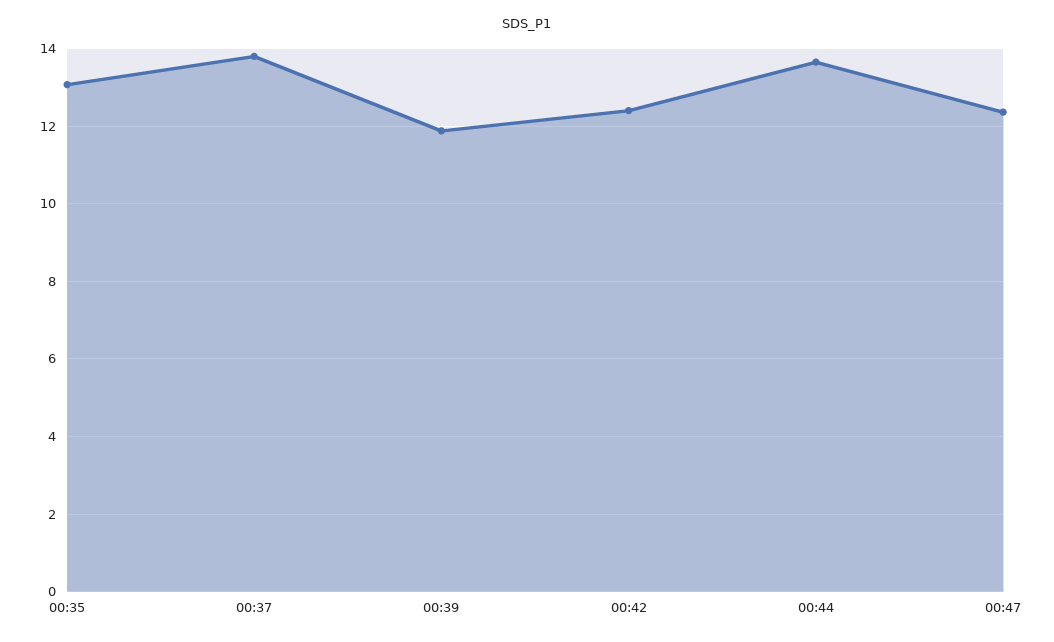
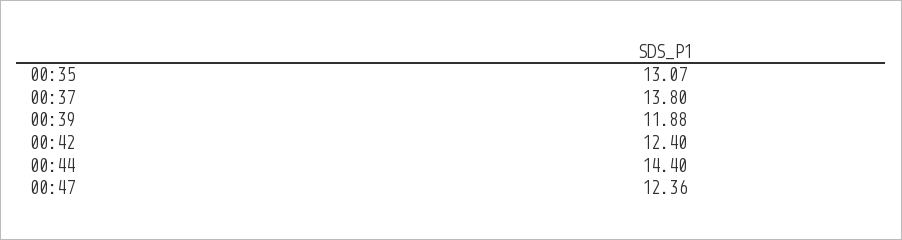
  {
    "00:35": 13.07,
    "00:37": 13.8,
    "00:39": 11.88,
    "00:42": 12.4,
-   "00:44": 13.6,
+   "00:44": 14.4,
    "00:47": 12.36
  }

